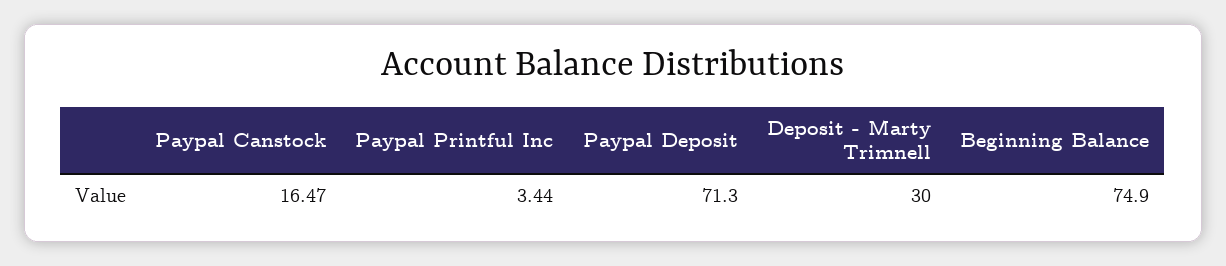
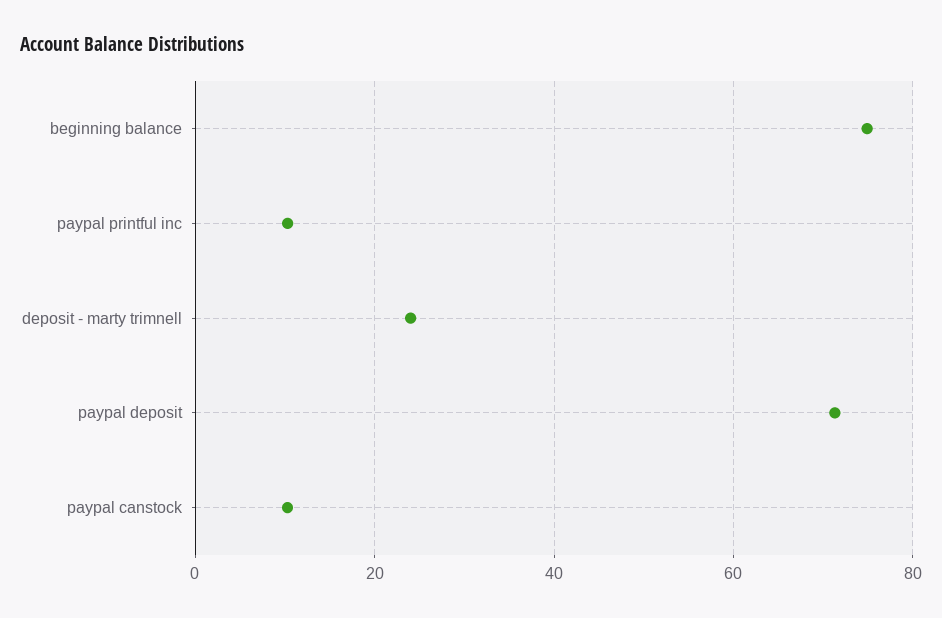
  {
-   "Paypal Canstock": 16.47,
+   "Paypal Canstock": 10,
-   "Paypal Printful Inc": 3.44,
+   "Paypal Printful Inc": 10,
    "Paypal Deposit": 71.3,
-   "Deposit - Marty Trimnell": 30,
+   "Deposit - Marty Trimnell": 24,
    "Beginning Balance": 74.9
  }

